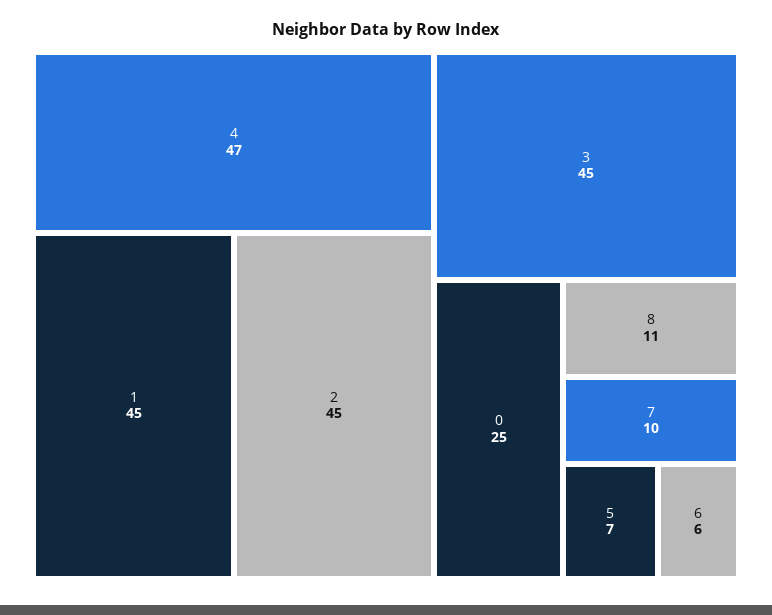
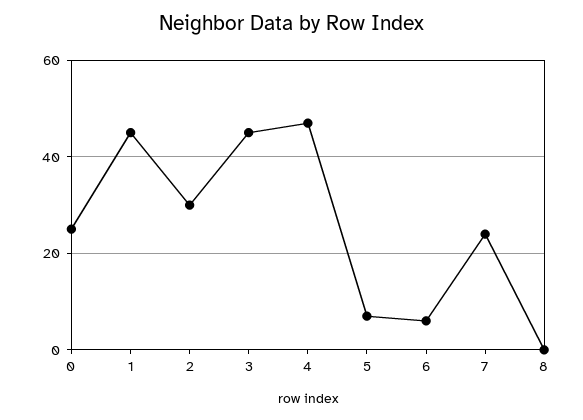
  {
    "4": 47,
    "1": 45,
-   "2": 45,
+   "2": 30,
    "3": 45,
    "0": 25,
-   "8": 11,
+   "8": 0,
-   "7": 10,
+   "7": 25,
    "5": 7,
    "6": 6
  }

